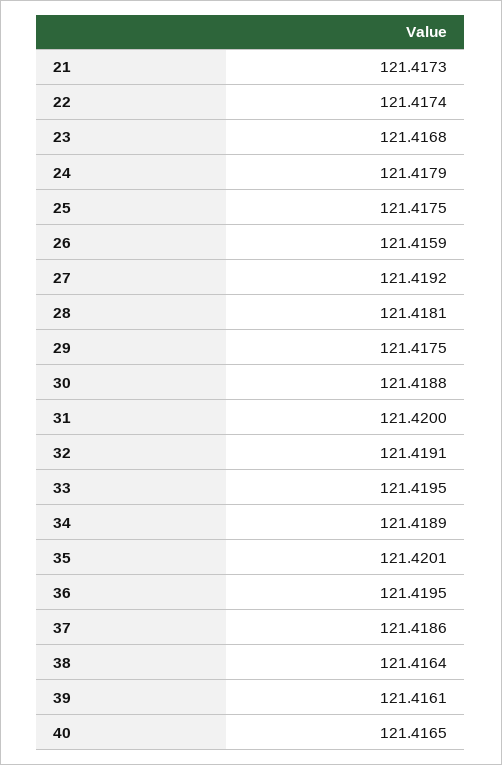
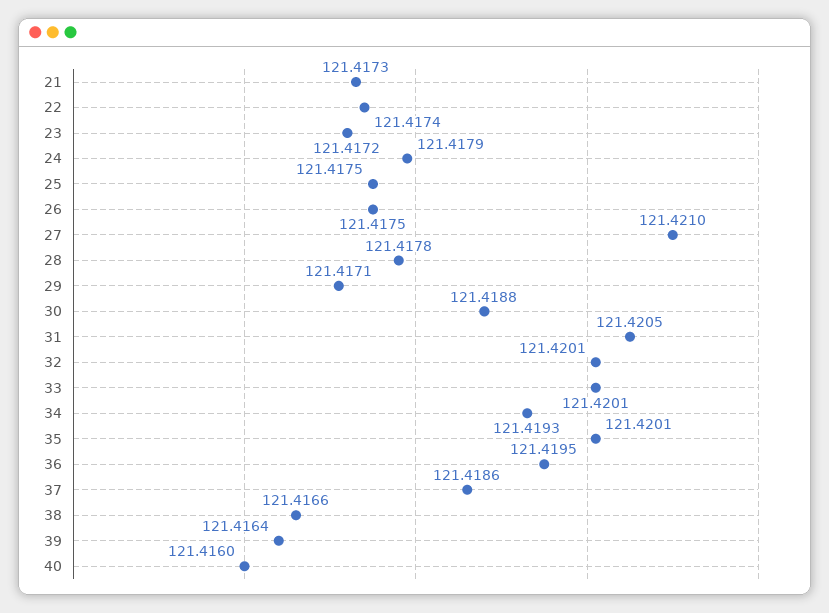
  {
    "21": 121.4173,
    "22": 121.4174,
-   "23": 121.4168,
+   "23": 121.4172,
    "24": 121.4179,
    "25": 121.4175,
-   "26": 121.4159,
+   "26": 121.4175,
-   "27": 121.4192,
+   "27": 121.421,
-   "28": 121.4181,
+   "28": 121.4178,
-   "29": 121.4175,
+   "29": 121.4171,
    "30": 121.4188,
-   "31": 121.42,
+   "31": 121.4205,
-   "32": 121.4191,
+   "32": 121.4201,
-   "33": 121.4195,
+   "33": 121.4201,
-   "34": 121.4189,
+   "34": 121.4193,
    "35": 121.4201,
    "36": 121.4195,
    "37": 121.4186,
-   "38": 121.4164,
+   "38": 121.4166,
-   "39": 121.4161,
+   "39": 121.4164,
-   "40": 121.4165
+   "40": 121.416
  }

